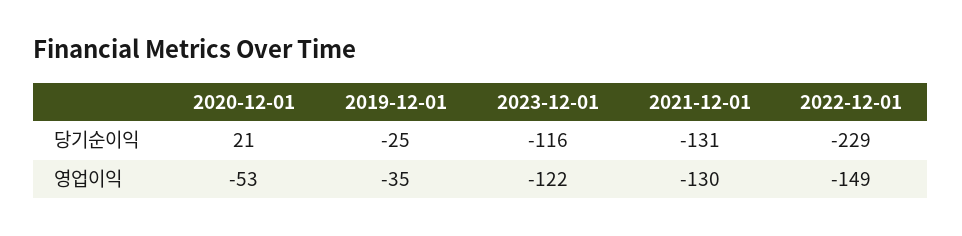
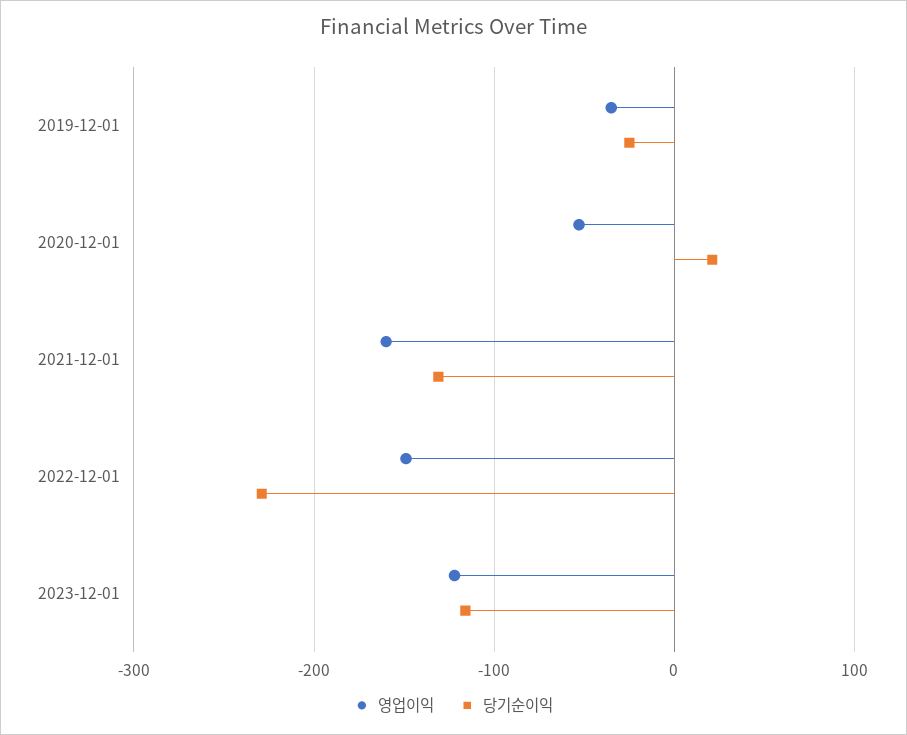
  {
    "당기순이익": {
      "2020-12-01": 21,
      "2019-12-01": -25,
      "2023-12-01": -116,
      "2021-12-01": -131,
      "2022-12-01": -229
    },
    "영업이익": {
      "2020-12-01": -53,
      "2019-12-01": -35,
      "2023-12-01": -122,
-     "2021-12-01": -130,
+     "2021-12-01": -160,
      "2022-12-01": -149
    }
  }

